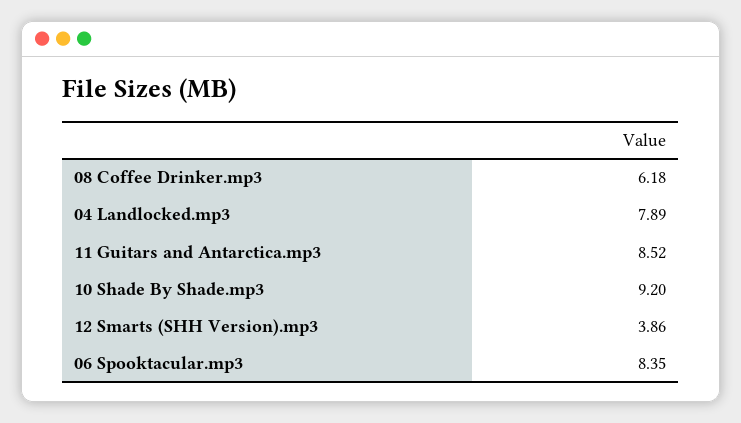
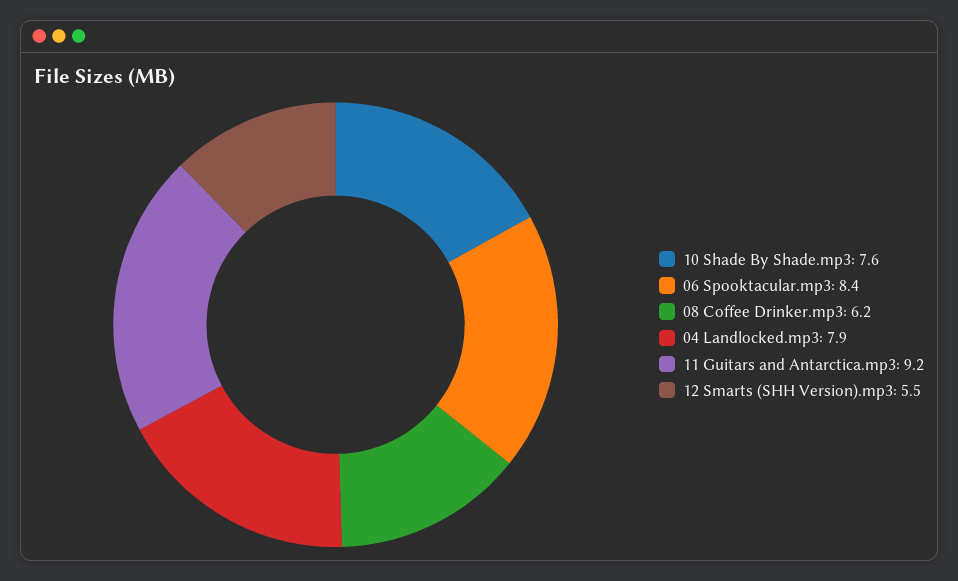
  {
    "08 Coffee Drinker.mp3": 6.18,
    "04 Landlocked.mp3": 7.89,
-   "11 Guitars and Antarctica.mp3": 8.52,
+   "11 Guitars and Antarctica.mp3": 9.2,
-   "10 Shade By Shade.mp3": 9.2,
+   "10 Shade By Shade.mp3": 7.6,
-   "12 Smarts (SHH Version).mp3": 3.86,
+   "12 Smarts (SHH Version).mp3": 5.5,
    "06 Spooktacular.mp3": 8.35
  }

